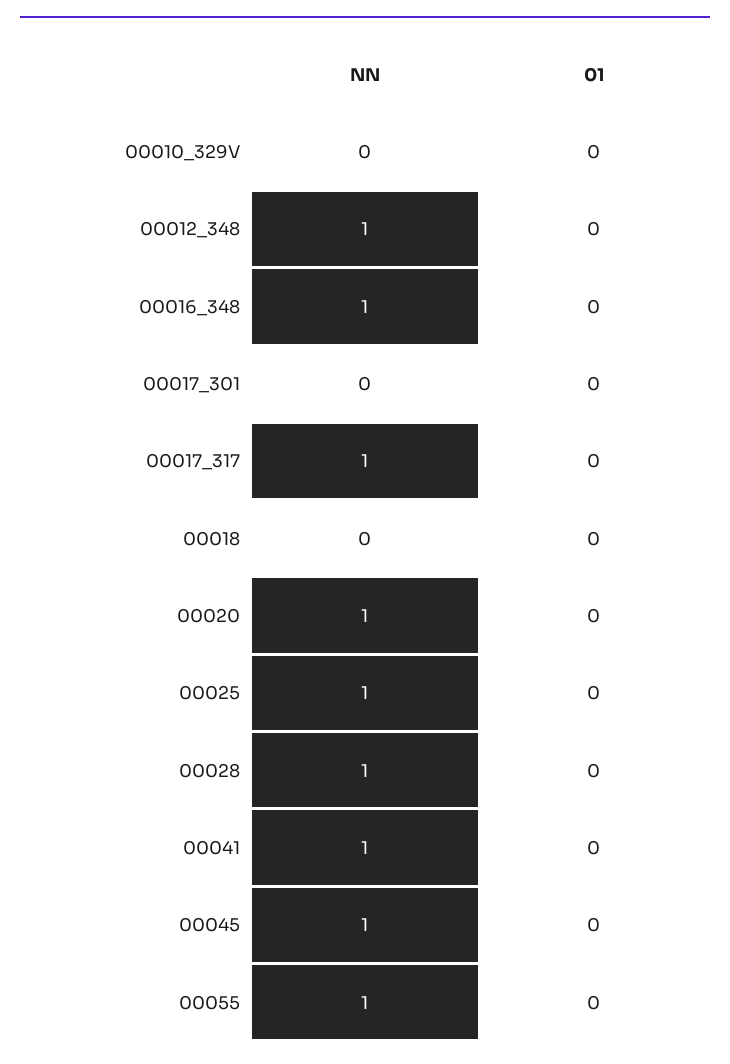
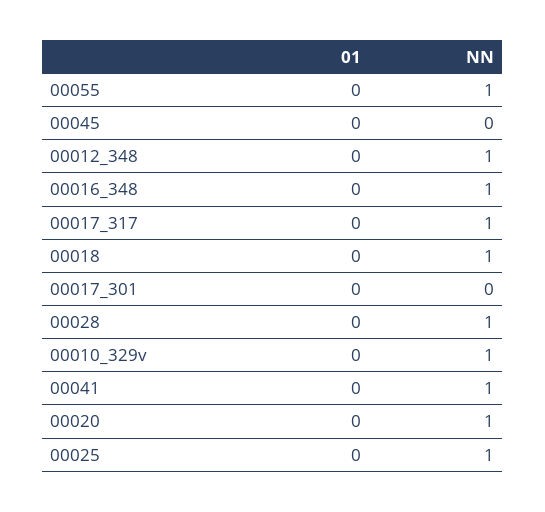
  {
    "NN": {
-     "00010_329V": 0,
+     "00010_329V": 1,
      "00012_348": 1,
      "00016_348": 1,
      "00017_301": 0,
      "00017_317": 1,
-     "00018": 0,
+     "00018": 1,
      "00020": 1,
      "00025": 1,
      "00028": 1,
      "00041": 1,
-     "00045": 1,
+     "00045": 0,
      "00055": 1
    },
    "01": {
      "00010_329V": 0,
      "00012_348": 0,
      "00016_348": 0,
      "00017_301": 0,
      "00017_317": 0,
      "00018": 0,
      "00020": 0,
      "00025": 0,
      "00028": 0,
      "00041": 0,
      "00045": 0,
      "00055": 0
    }
  }

